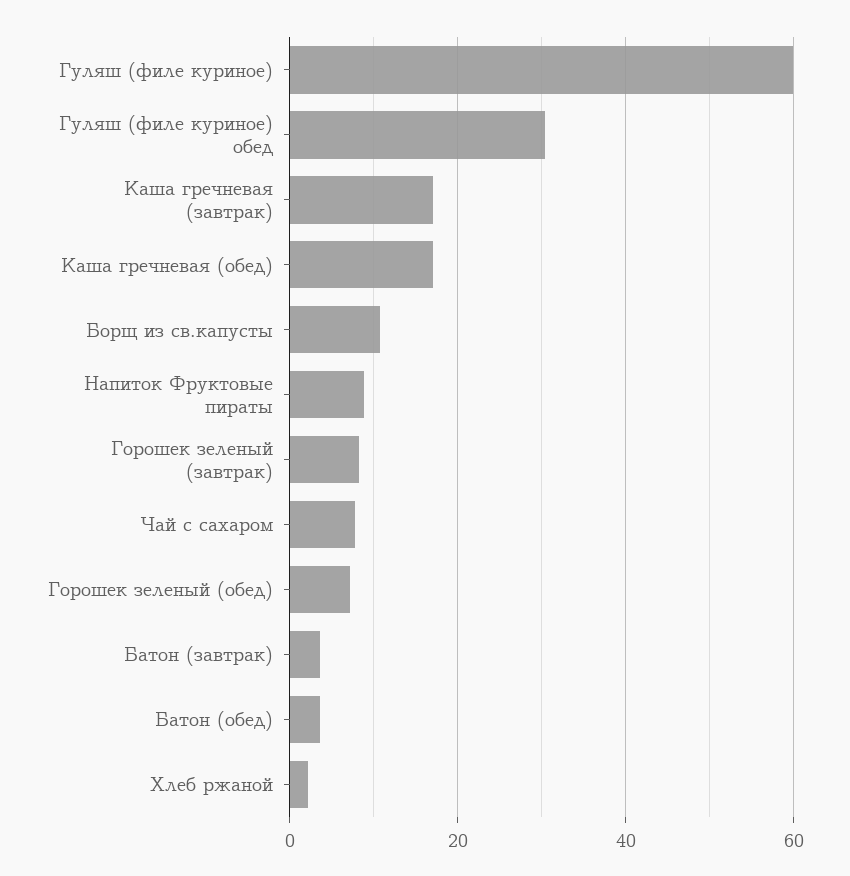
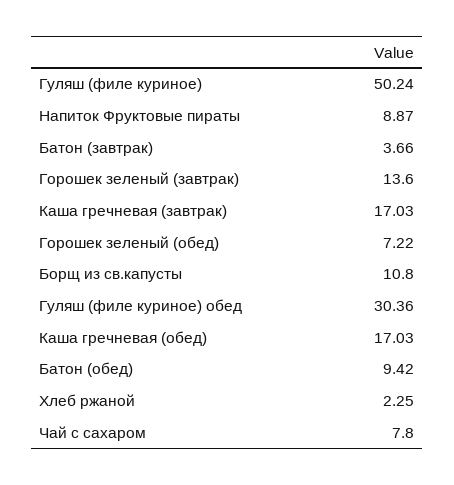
  {
-   "Гуляш (филе куриное)": 60,
+   "Гуляш (филе куриное)": 50.24,
    "Гуляш (филе куриное) обед": 30.36,
    "Каша гречневая (завтрак)": 17.03,
    "Каша гречневая (обед)": 17.03,
    "Борщ из св.капусты": 10.8,
    "Напиток Фруктовые пираты": 8.87,
-   "Горошек зеленый (завтрак)": 8,
+   "Горошек зеленый (завтрак)": 13.6,
    "Чай с сахаром": 7.8,
    "Горошек зеленый (обед)": 7.22,
    "Батон (завтрак)": 3.66,
-   "Батон (обед)": 4,
+   "Батон (обед)": 9.42,
    "Хлеб ржаной": 2.25
  }

